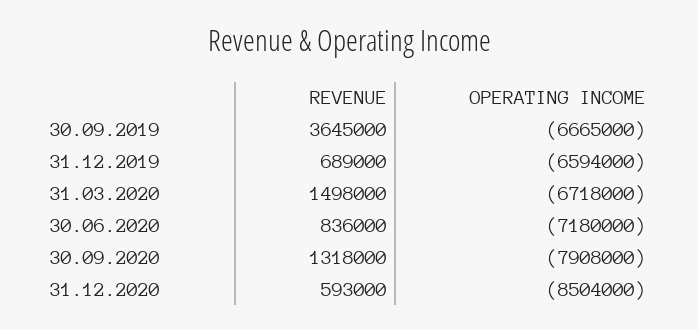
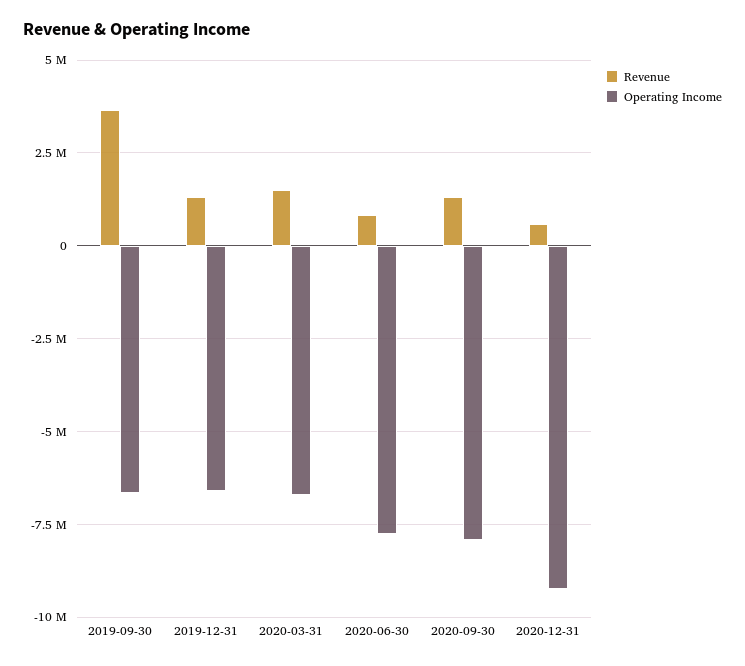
  {
    "REVENUE": {
      "30.09.2019": 3645000,
-     "31.12.2019": 689000,
+     "31.12.2019": 1250000,
      "31.03.2020": 1498000,
      "30.06.2020": 836000,
      "30.09.2020": 1318000,
      "31.12.2020": 593000
    },
    "OPERATING INCOME": {
      "30.09.2019": -6665000,
      "31.12.2019": -6594000,
      "31.03.2020": -6718000,
-     "30.06.2020": -7180000,
+     "30.06.2020": -7750000,
      "30.09.2020": -7908000,
-     "31.12.2020": -8504000
+     "31.12.2020": -9250000
    }
  }

